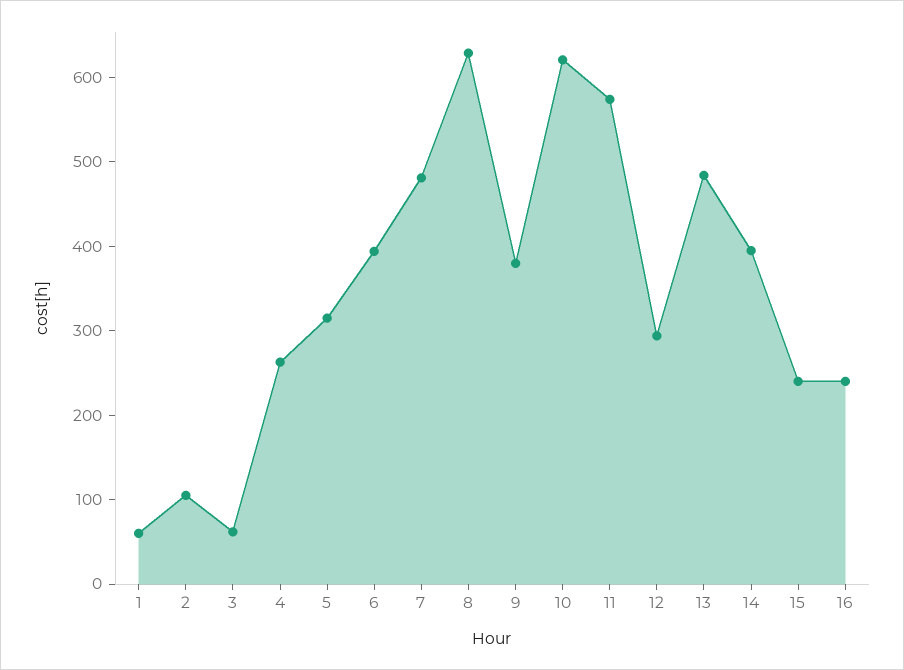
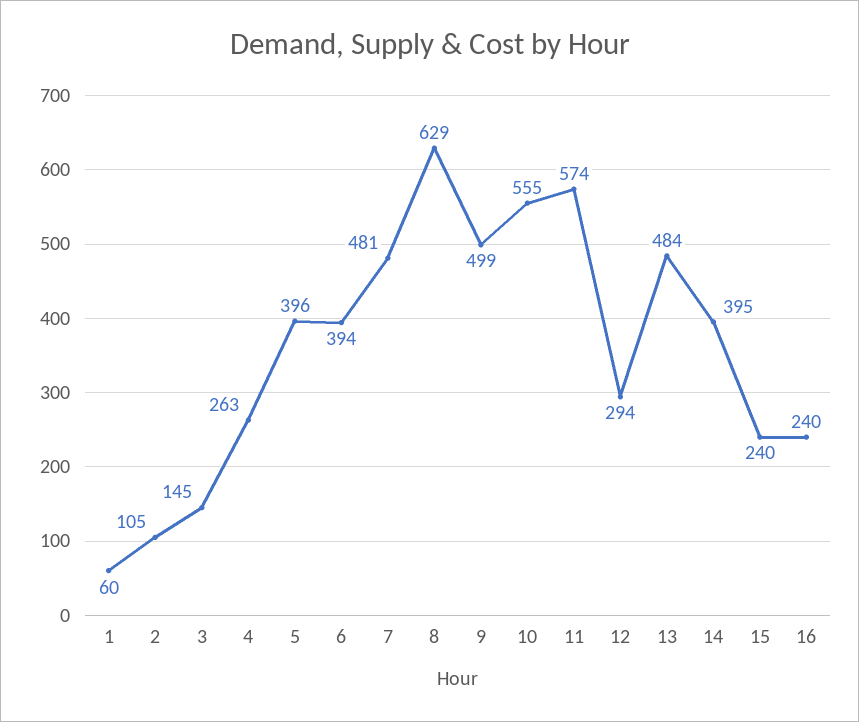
  {
    "1": 60,
    "2": 105,
-   "3": 60,
+   "3": 145,
    "4": 263,
-   "5": 320,
+   "5": 396,
    "6": 394,
    "7": 481,
    "8": 629,
-   "9": 380,
+   "9": 499,
-   "10": 620,
+   "10": 555,
    "11": 574,
    "12": 294,
    "13": 484,
    "14": 395,
    "15": 240,
    "16": 240
  }

